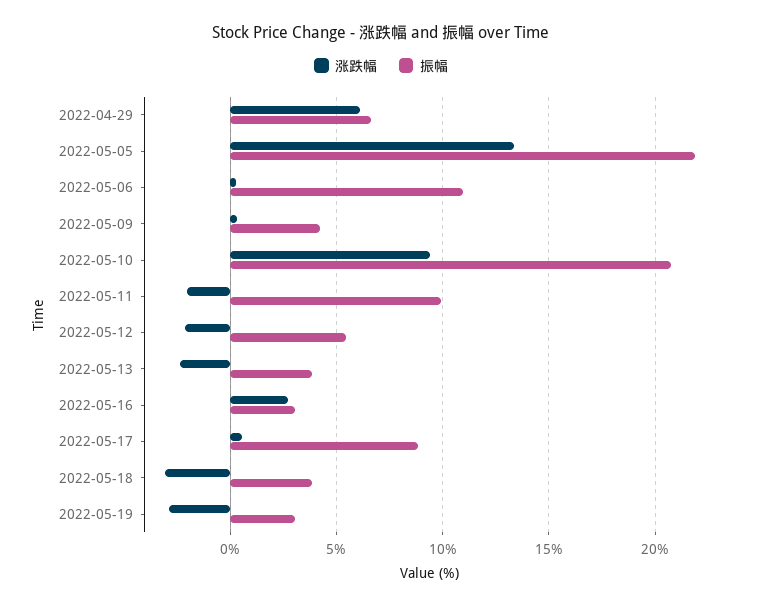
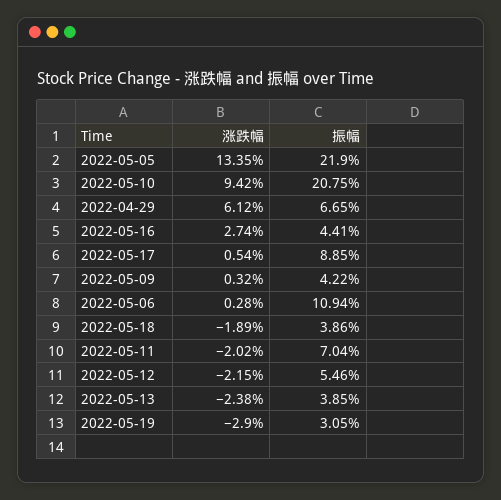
  {
    "涨跌幅": {
      "2022-04-29": 6.12,
      "2022-05-05": 13.35,
      "2022-05-06": 0.28,
      "2022-05-09": 0.32,
      "2022-05-10": 9.42,
      "2022-05-11": -2.02,
      "2022-05-12": -2.15,
      "2022-05-13": -2.38,
      "2022-05-16": 2.74,
      "2022-05-17": 0.54,
-     "2022-05-18": -3,
+     "2022-05-18": -1.89,
      "2022-05-19": -2.9
    },
    "振幅": {
      "2022-04-29": 6.65,
      "2022-05-05": 21.9,
      "2022-05-06": 10.94,
      "2022-05-09": 4.22,
      "2022-05-10": 20.75,
-     "2022-05-11": 10,
+     "2022-05-11": 7.04,
      "2022-05-12": 5.46,
      "2022-05-13": 3.85,
-     "2022-05-16": 3,
+     "2022-05-16": 4.41,
      "2022-05-17": 8.85,
      "2022-05-18": 3.86,
      "2022-05-19": 3.05
    }
  }

